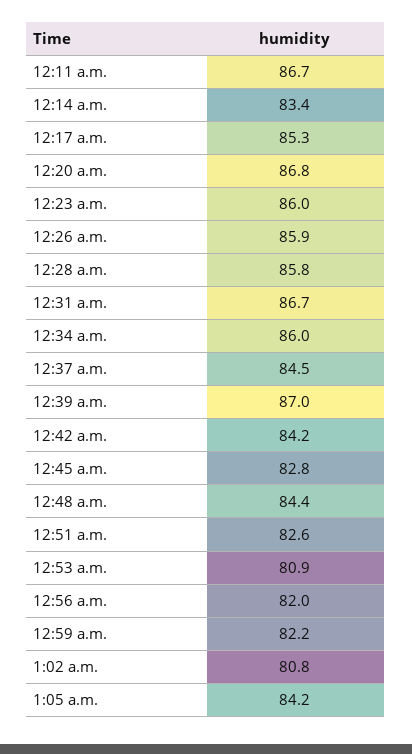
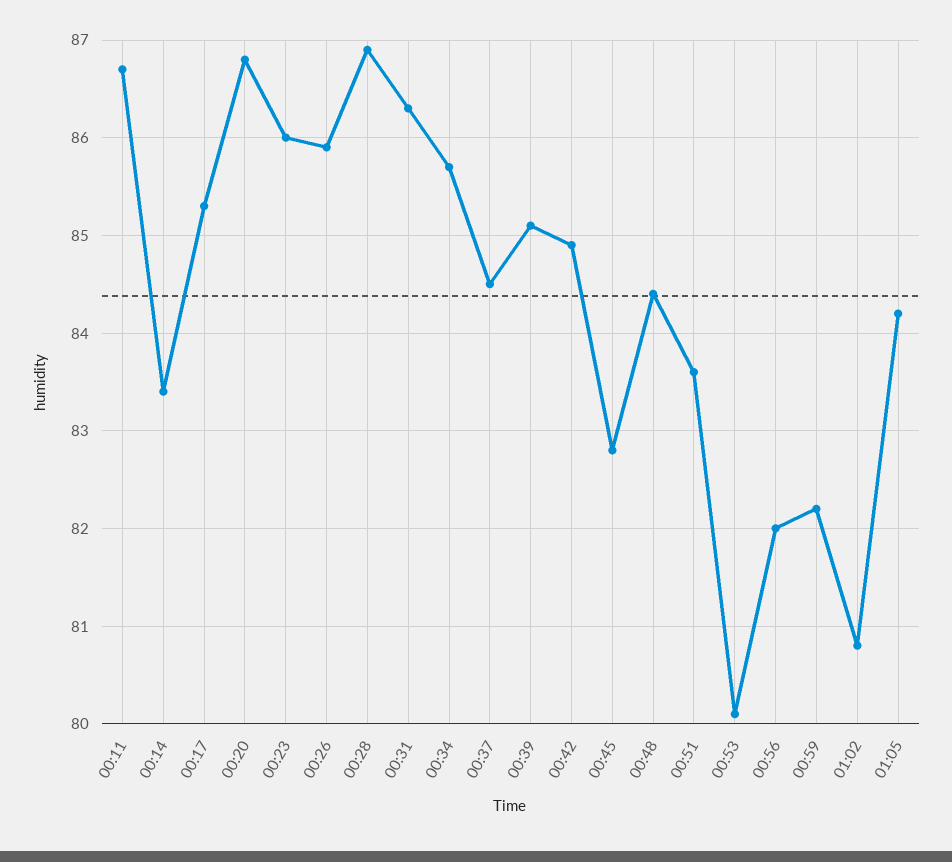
  {
    "12:11 a.m.": 86.7,
    "12:14 a.m.": 83.4,
    "12:17 a.m.": 85.3,
    "12:20 a.m.": 86.8,
    "12:23 a.m.": 86,
    "12:26 a.m.": 85.9,
-   "12:28 a.m.": 85.8,
+   "12:28 a.m.": 86.9,
-   "12:31 a.m.": 86.7,
+   "12:31 a.m.": 86.3,
-   "12:34 a.m.": 86,
+   "12:34 a.m.": 85.7,
    "12:37 a.m.": 84.5,
-   "12:39 a.m.": 87,
+   "12:39 a.m.": 85.1,
-   "12:42 a.m.": 84.2,
+   "12:42 a.m.": 84.9,
    "12:45 a.m.": 82.8,
    "12:48 a.m.": 84.4,
-   "12:51 a.m.": 82.6,
+   "12:51 a.m.": 83.6,
-   "12:53 a.m.": 80.9,
+   "12:53 a.m.": 80.1,
    "12:56 a.m.": 82,
    "12:59 a.m.": 82.2,
    "1:02 a.m.": 80.8,
    "1:05 a.m.": 84.2
  }

